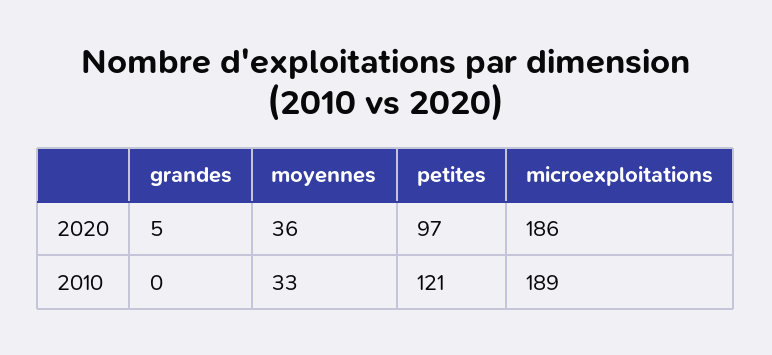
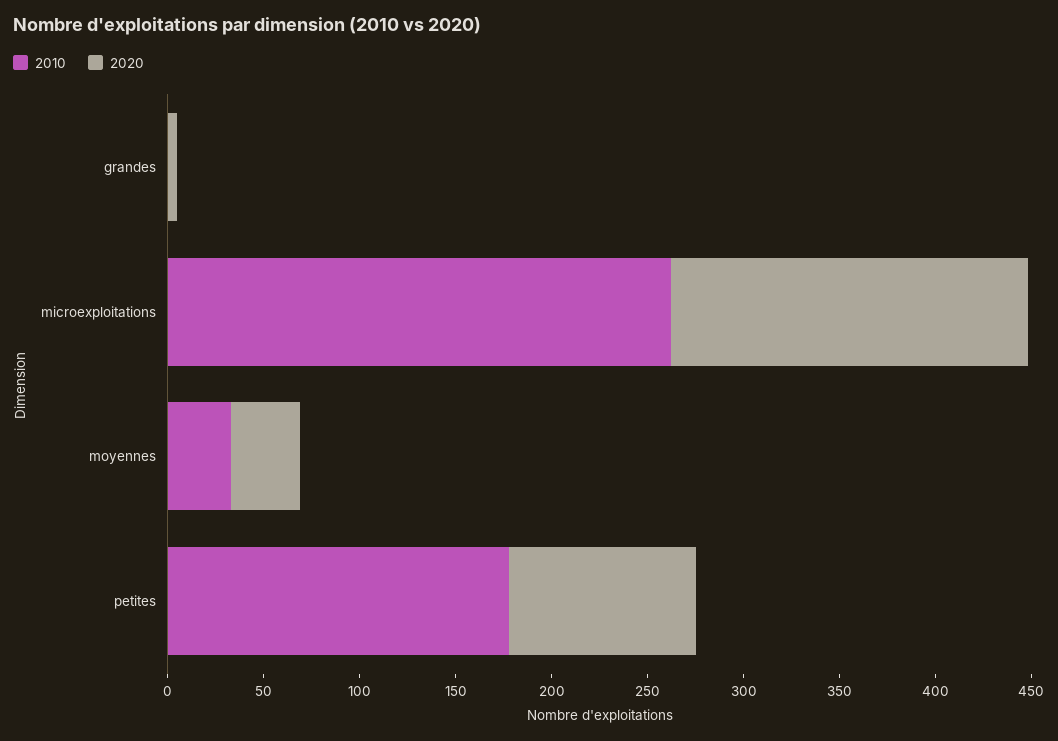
  {
    "2020": {
      "grandes": 5,
      "moyennes": 36,
      "petites": 97,
      "microexploitations": 186
    },
    "2010": {
      "grandes": 0,
      "moyennes": 33,
-     "petites": 121,
+     "petites": 180,
-     "microexploitations": 189
+     "microexploitations": 260
    }
  }

